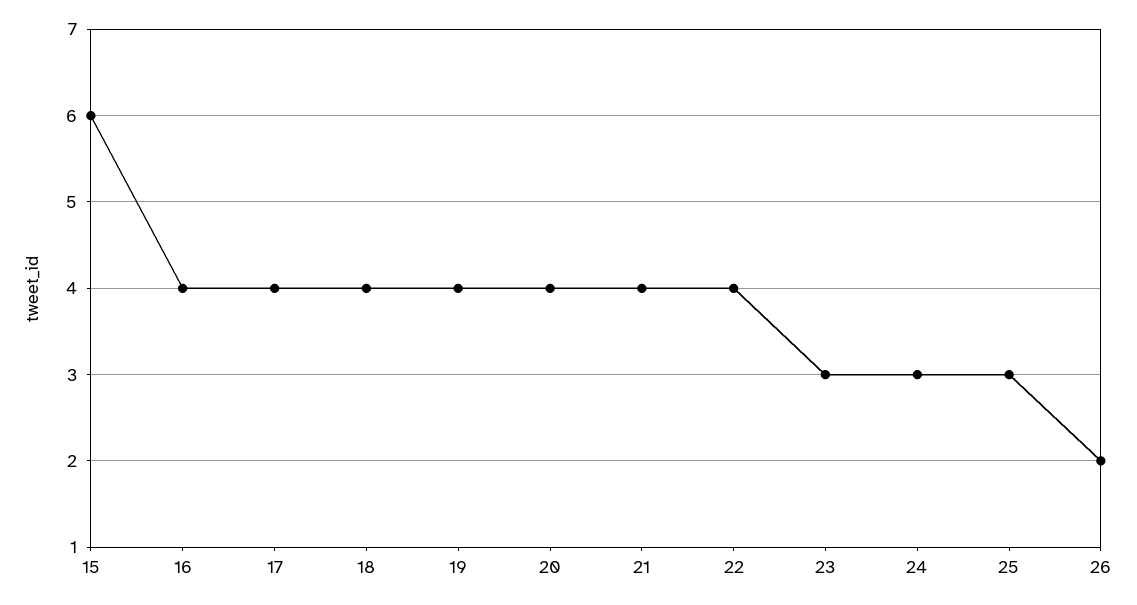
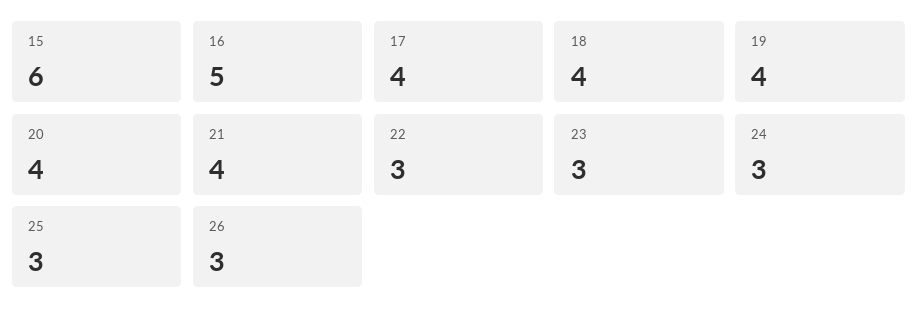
  {
    "15": 6,
-   "16": 4,
+   "16": 5,
    "17": 4,
    "18": 4,
    "19": 4,
    "20": 4,
    "21": 4,
-   "22": 4,
+   "22": 3,
    "23": 3,
    "24": 3,
    "25": 3,
-   "26": 2
+   "26": 3
  }

